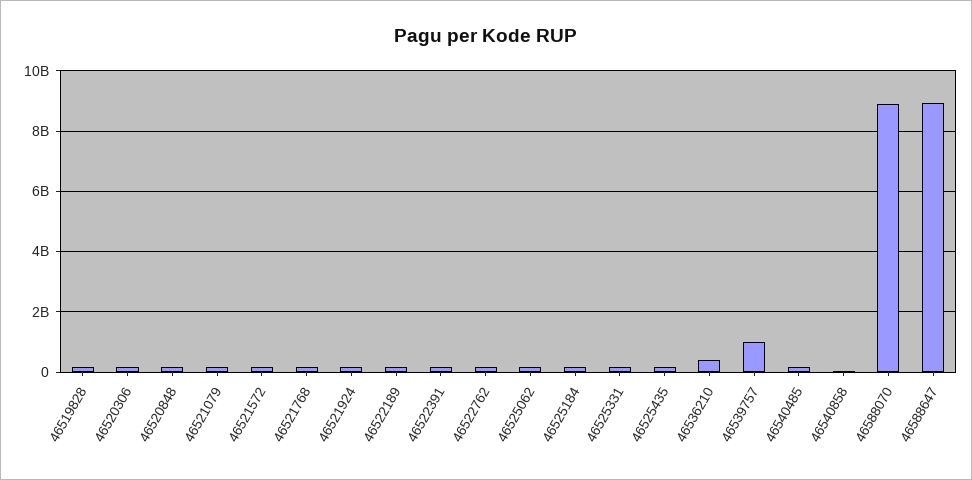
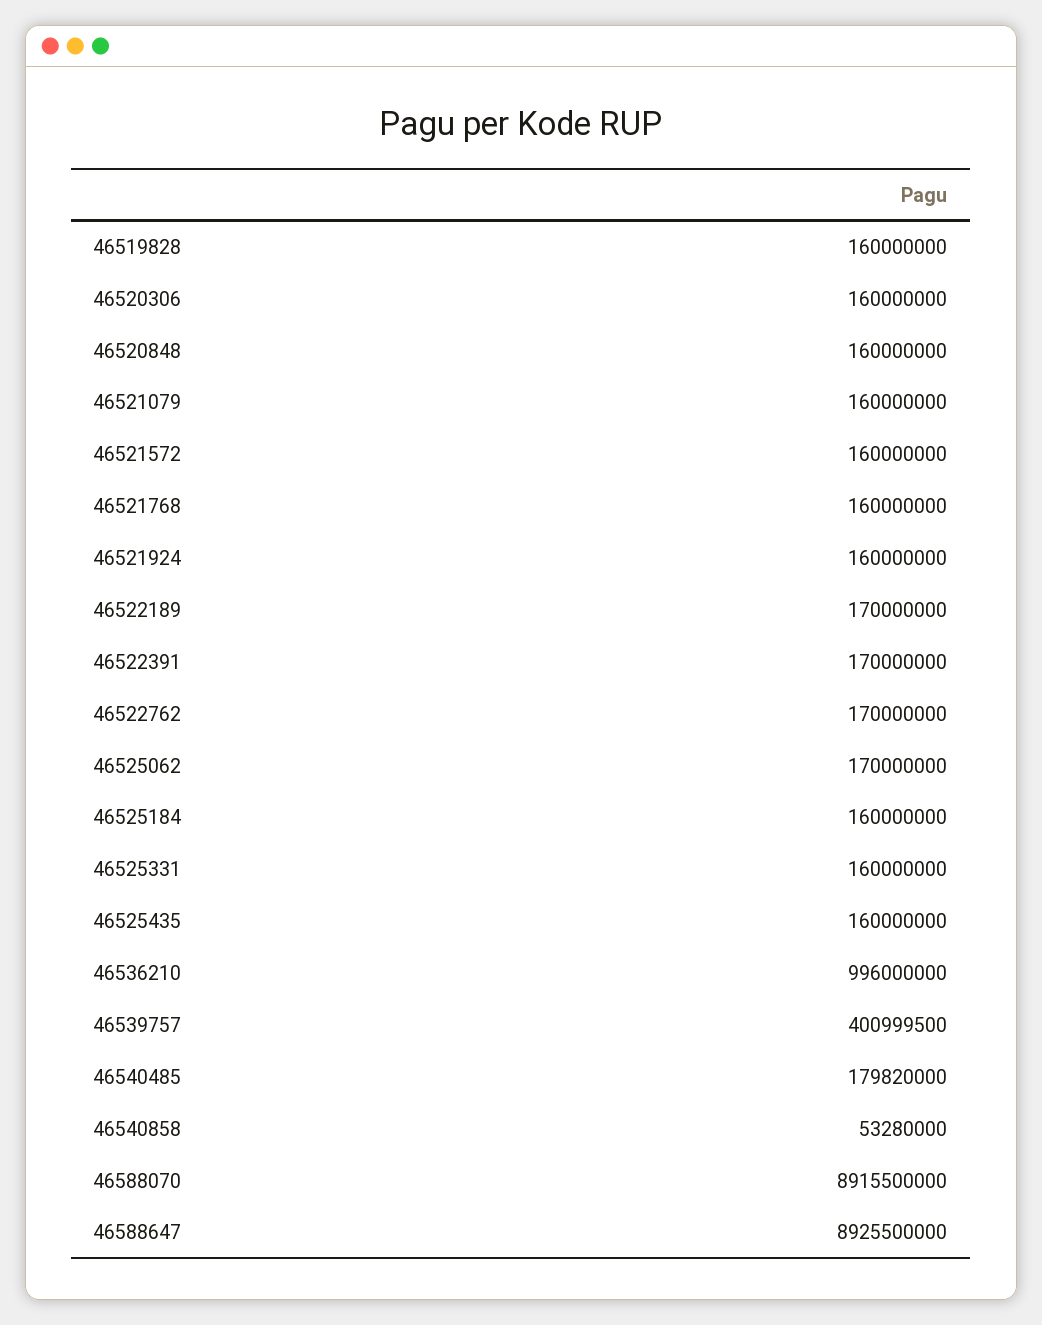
  {
    "46519828": 160000000,
    "46520306": 160000000,
    "46520848": 160000000,
    "46521079": 160000000,
    "46521572": 160000000,
    "46521768": 160000000,
    "46521924": 160000000,
    "46522189": 170000000,
    "46522391": 170000000,
    "46522762": 170000000,
    "46525062": 170000000,
    "46525184": 160000000,
    "46525331": 160000000,
    "46525435": 160000000,
-   "46536210": 400000000,
+   "46536210": 996000000,
-   "46539757": 1000000000,
+   "46539757": 400999500,
    "46540485": 179820000,
    "46540858": 53280000,
    "46588070": 8915500000,
    "46588647": 8925500000
  }

